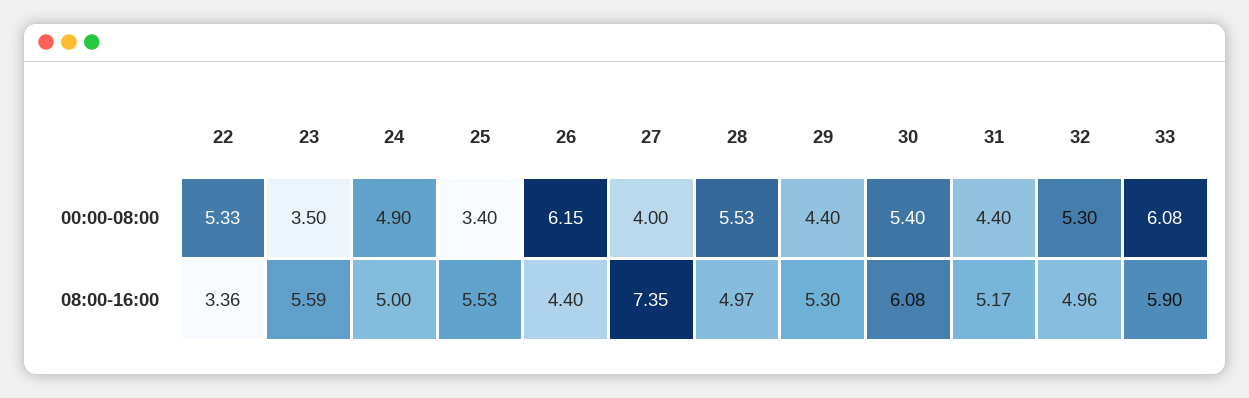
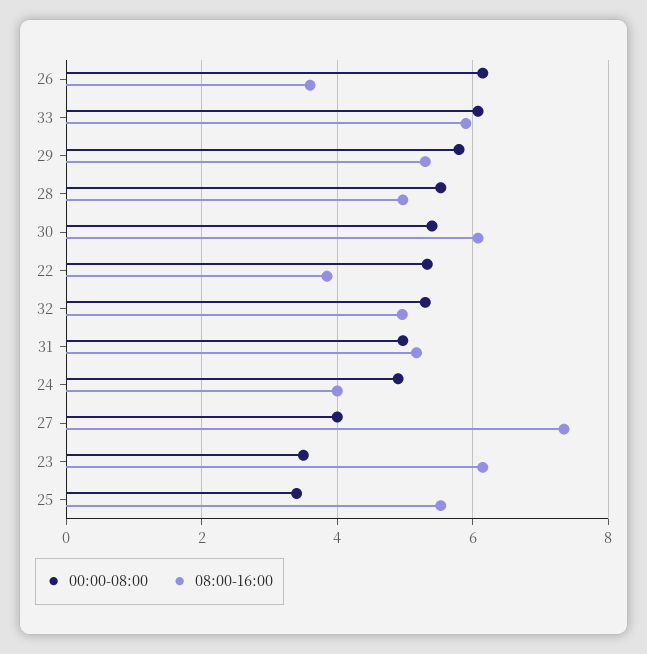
  {
    "00:00-08:00": {
      "22": 5.33,
      "23": 3.5,
      "24": 4.9,
      "25": 3.4,
      "26": 6.15,
      "27": 4,
      "28": 5.53,
-     "29": 4.4,
+     "29": 5.8,
      "30": 5.4,
-     "31": 4.4,
+     "31": 5,
      "32": 5.3,
      "33": 6.08
    },
    "08:00-16:00": {
-     "22": 3.36,
+     "22": 3.8,
-     "23": 5.59,
+     "23": 6.2,
-     "24": 5,
+     "24": 4,
      "25": 5.53,
-     "26": 4.4,
+     "26": 3.6,
      "27": 7.35,
      "28": 4.97,
      "29": 5.3,
      "30": 6.08,
      "31": 5.17,
      "32": 4.96,
      "33": 5.9
    }
  }

